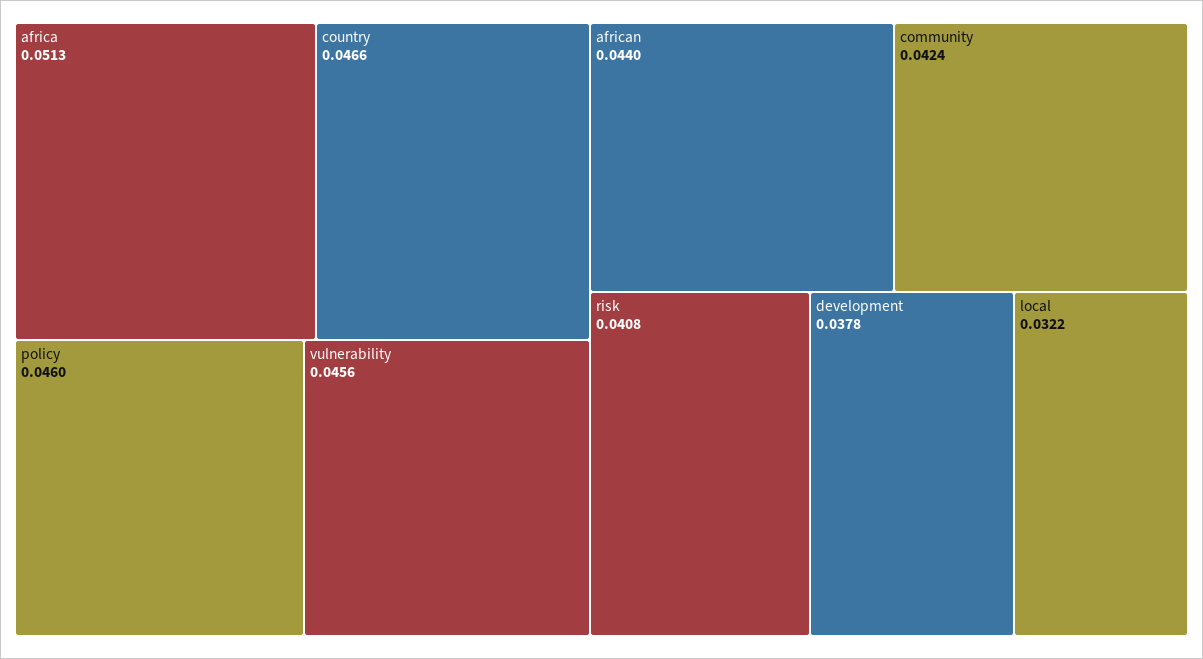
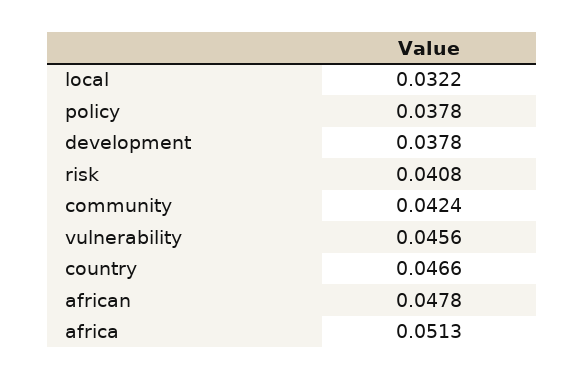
  {
    "africa": 0.0513,
    "country": 0.0466,
-   "policy": 0.046,
+   "policy": 0.0378,
    "vulnerability": 0.0456,
-   "african": 0.044,
+   "african": 0.0478,
    "community": 0.0424,
    "risk": 0.0408,
    "development": 0.0378,
    "local": 0.0322
  }

